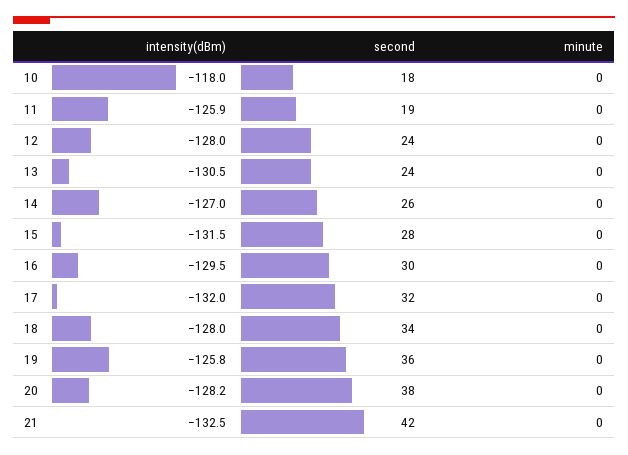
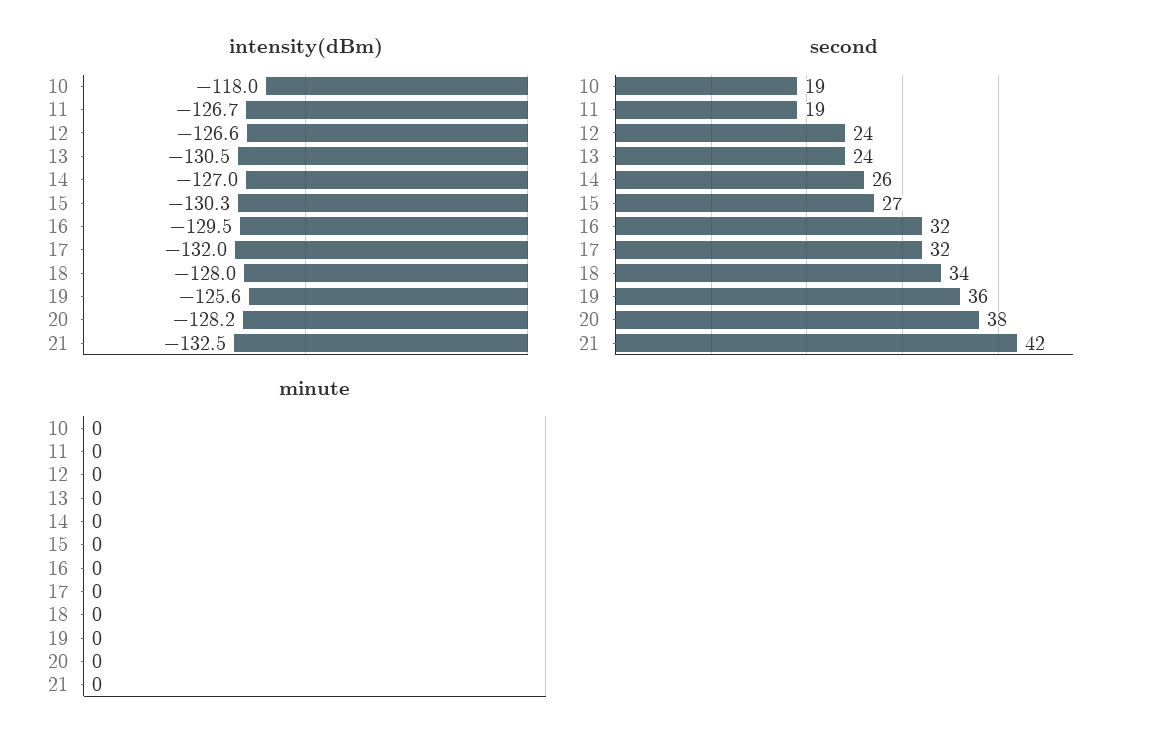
  {
    "intensity(dBm)": {
      "10": -118,
-     "11": -125.9,
+     "11": -126.7,
-     "12": -128,
+     "12": -126.6,
      "13": -130.5,
      "14": -127,
-     "15": -131.5,
+     "15": -130.3,
      "16": -129.5,
      "17": -132,
      "18": -128,
-     "19": -125.8,
+     "19": -125.6,
      "20": -128.2,
      "21": -132.5
    },
    "second": {
-     "10": 18,
+     "10": 19,
      "11": 19,
      "12": 24,
      "13": 24,
      "14": 26,
-     "15": 28,
+     "15": 27,
-     "16": 30,
+     "16": 32,
      "17": 32,
      "18": 34,
      "19": 36,
      "20": 38,
      "21": 42
    },
    "minute": {
      "10": 0,
      "11": 0,
      "12": 0,
      "13": 0,
      "14": 0,
      "15": 0,
      "16": 0,
      "17": 0,
      "18": 0,
      "19": 0,
      "20": 0,
      "21": 0
    }
  }

